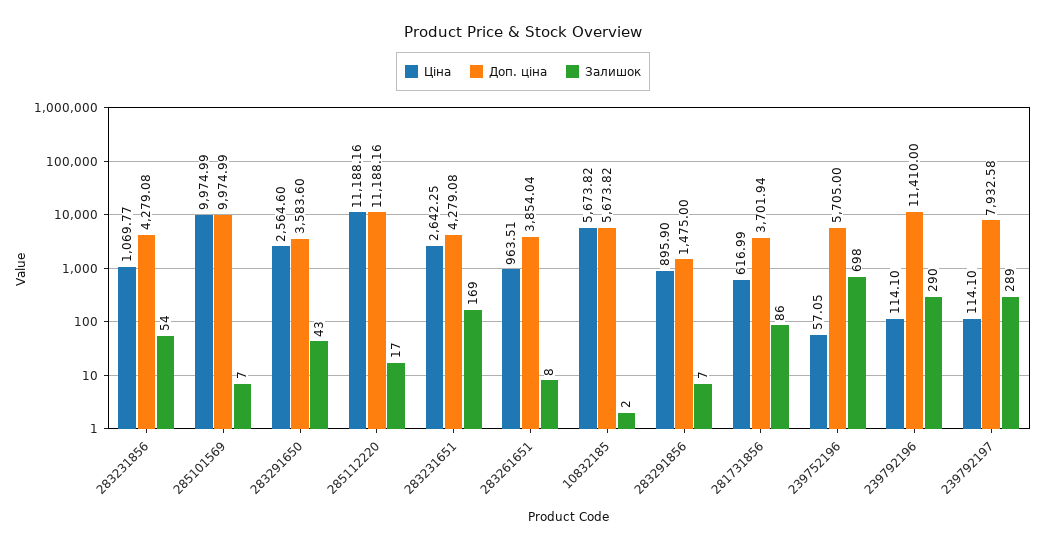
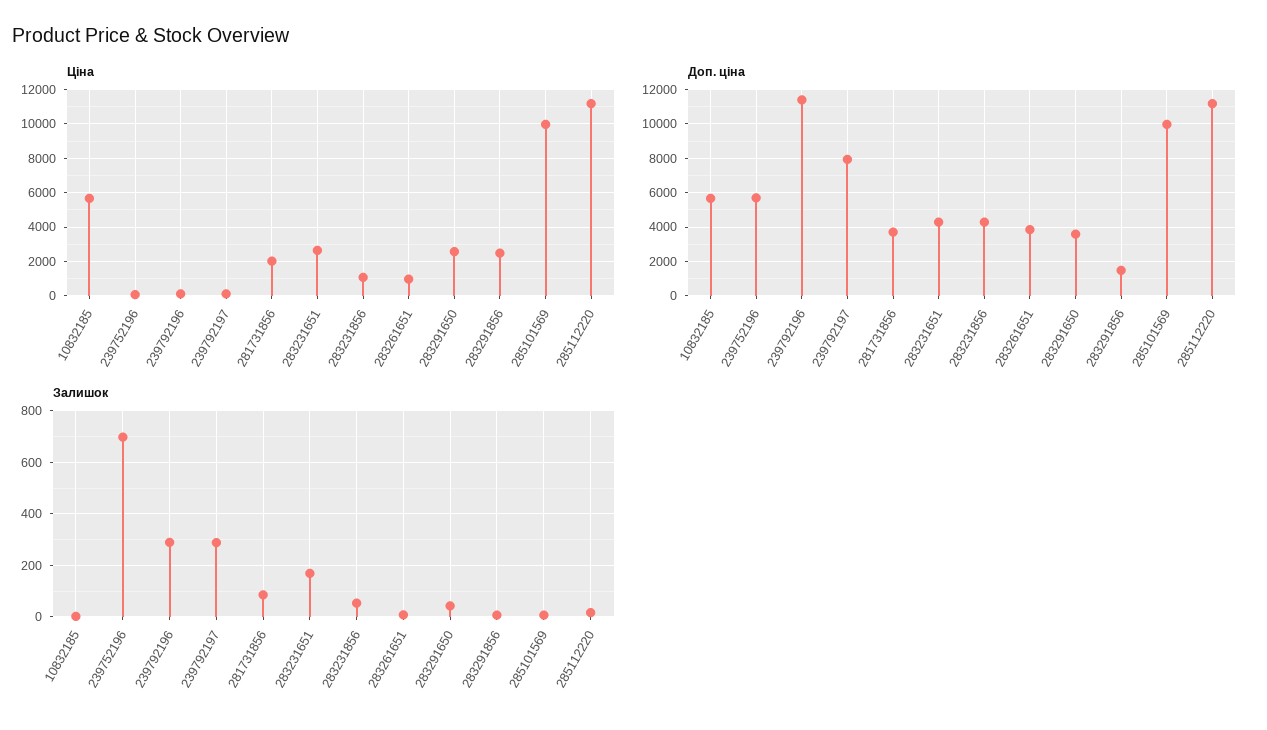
  {
    "Ціна": {
      "283231856": 1069.77,
      "285101569": 9974.99,
      "283291650": 2564.6,
      "285112220": 11188.16,
      "283231651": 2642.25,
      "283261651": 963.51,
      "10832185": 5673.82,
-     "283291856": 895.9,
+     "283291856": 2500,
-     "281731856": 616.99,
+     "281731856": 2000,
      "239752196": 57.05,
      "239792196": 114.1,
      "239792197": 114.1
    },
    "Доп. ціна": {
      "283231856": 4279.08,
      "285101569": 9974.99,
      "283291650": 3583.6,
      "285112220": 11188.16,
      "283231651": 4279.08,
      "283261651": 3854.04,
      "10832185": 5673.82,
      "283291856": 1475,
      "281731856": 3701.94,
      "239752196": 5705,
      "239792196": 11410,
      "239792197": 7932.58
    },
    "Залишок": {
      "283231856": 54,
      "285101569": 7,
      "283291650": 43,
      "285112220": 17,
      "283231651": 169,
      "283261651": 8,
      "10832185": 2,
      "283291856": 7,
      "281731856": 86,
      "239752196": 698,
      "239792196": 290,
      "239792197": 289
    }
  }

